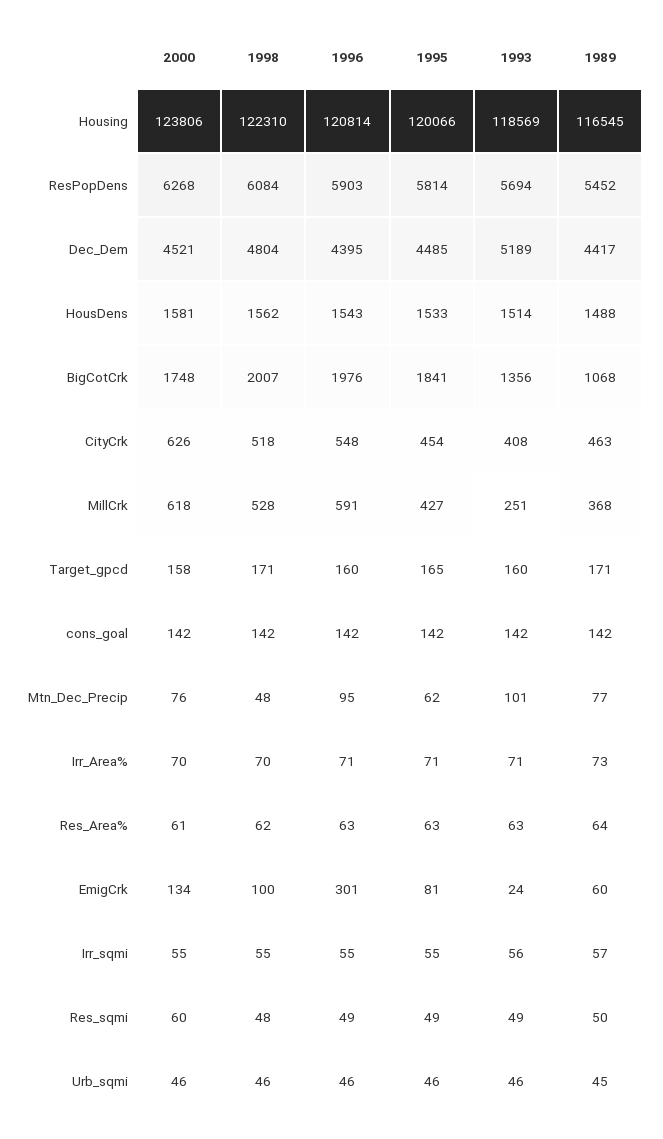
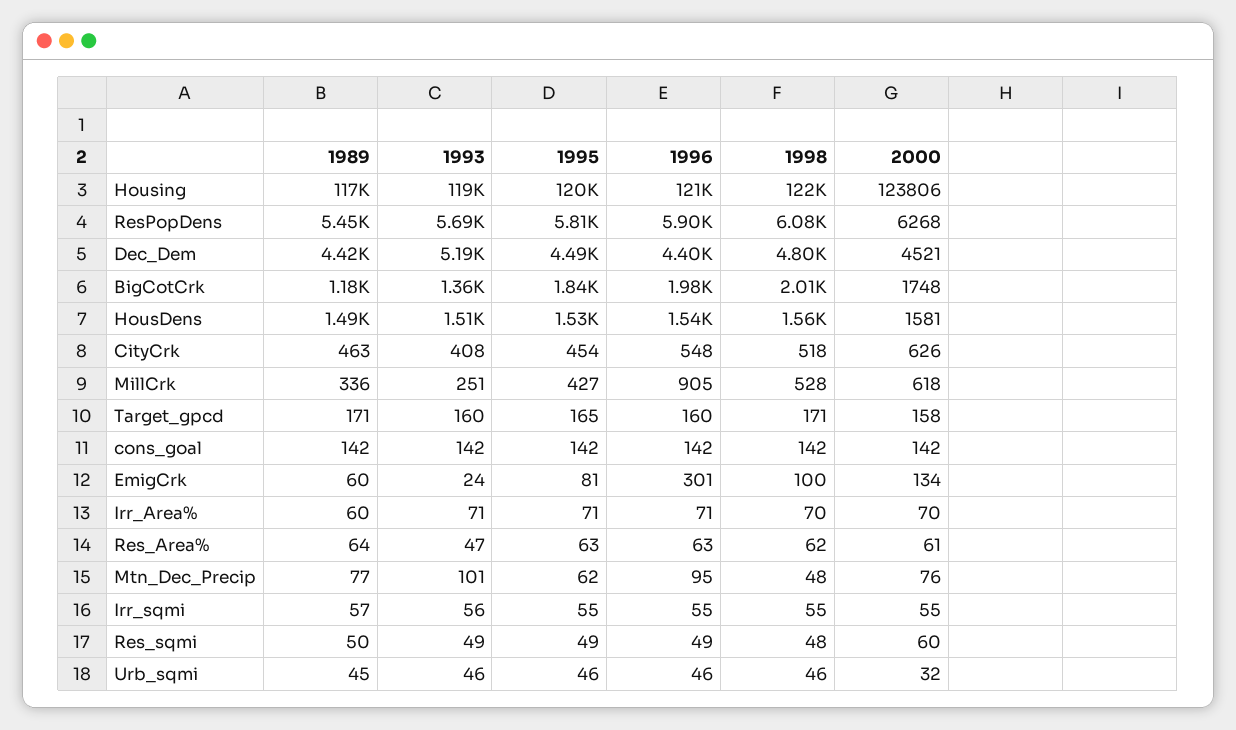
  {
    "2000": {
      "Housing": 123806,
      "ResPopDens": 6268,
      "Dec_Dem": 4521,
      "HousDens": 1581,
      "BigCotCrk": 1748,
      "CityCrk": 626,
      "MillCrk": 618,
      "Target_gpcd": 158,
      "cons_goal": 142,
      "Mtn_Dec_Precip": 76,
      "Irr_Area%": 70,
      "Res_Area%": 61,
      "EmigCrk": 134,
      "Irr_sqmi": 55,
      "Res_sqmi": 60,
-     "Urb_sqmi": 46
+     "Urb_sqmi": 32
    },
    "1998": {
      "Housing": 122310,
      "ResPopDens": 6084,
      "Dec_Dem": 4804,
      "HousDens": 1562,
      "BigCotCrk": 2007,
      "CityCrk": 518,
      "MillCrk": 528,
      "Target_gpcd": 171,
      "cons_goal": 142,
      "Mtn_Dec_Precip": 48,
      "Irr_Area%": 70,
      "Res_Area%": 62,
      "EmigCrk": 100,
      "Irr_sqmi": 55,
      "Res_sqmi": 48,
      "Urb_sqmi": 46
    },
    "1996": {
      "Housing": 120814,
      "ResPopDens": 5903,
      "Dec_Dem": 4395,
      "HousDens": 1543,
      "BigCotCrk": 1976,
      "CityCrk": 548,
-     "MillCrk": 591,
+     "MillCrk": 905,
      "Target_gpcd": 160,
      "cons_goal": 142,
      "Mtn_Dec_Precip": 95,
      "Irr_Area%": 71,
      "Res_Area%": 63,
      "EmigCrk": 301,
      "Irr_sqmi": 55,
      "Res_sqmi": 49,
      "Urb_sqmi": 46
    },
    "1995": {
      "Housing": 120066,
      "ResPopDens": 5814,
      "Dec_Dem": 4485,
      "HousDens": 1533,
      "BigCotCrk": 1841,
      "CityCrk": 454,
      "MillCrk": 427,
      "Target_gpcd": 165,
      "cons_goal": 142,
      "Mtn_Dec_Precip": 62,
      "Irr_Area%": 71,
      "Res_Area%": 63,
      "EmigCrk": 81,
      "Irr_sqmi": 55,
      "Res_sqmi": 49,
      "Urb_sqmi": 46
    },
    "1993": {
      "Housing": 118569,
      "ResPopDens": 5694,
      "Dec_Dem": 5189,
      "HousDens": 1514,
      "BigCotCrk": 1356,
      "CityCrk": 408,
      "MillCrk": 251,
      "Target_gpcd": 160,
      "cons_goal": 142,
      "Mtn_Dec_Precip": 101,
      "Irr_Area%": 71,
-     "Res_Area%": 63,
+     "Res_Area%": 47,
      "EmigCrk": 24,
      "Irr_sqmi": 56,
      "Res_sqmi": 49,
      "Urb_sqmi": 46
    },
    "1989": {
      "Housing": 116545,
      "ResPopDens": 5452,
      "Dec_Dem": 4417,
      "HousDens": 1488,
-     "BigCotCrk": 1068,
+     "BigCotCrk": 1180,
      "CityCrk": 463,
-     "MillCrk": 368,
+     "MillCrk": 336,
      "Target_gpcd": 171,
      "cons_goal": 142,
      "Mtn_Dec_Precip": 77,
-     "Irr_Area%": 73,
+     "Irr_Area%": 60,
      "Res_Area%": 64,
      "EmigCrk": 60,
      "Irr_sqmi": 57,
      "Res_sqmi": 50,
      "Urb_sqmi": 45
    }
  }

